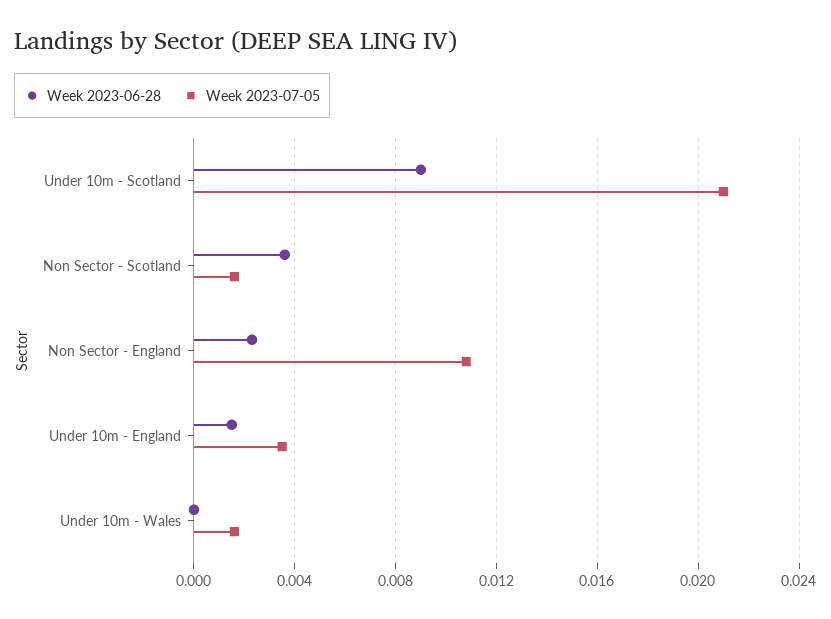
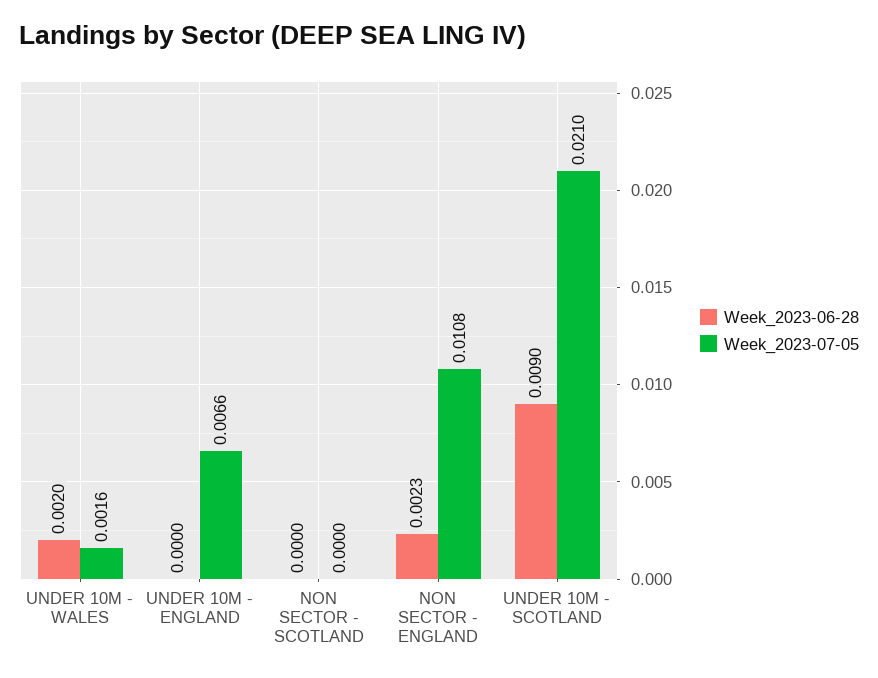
  {
    "Week 2023-06-28": {
      "Under 10m - Scotland": 0.009,
-     "Non Sector - Scotland": 0.0035,
+     "Non Sector - Scotland": 0,
      "Non Sector - England": 0.0023,
-     "Under 10m - England": 0.0015,
+     "Under 10m - England": 0,
-     "Under 10m - Wales": 0
+     "Under 10m - Wales": 0.002
    },
    "Week 2023-07-05": {
      "Under 10m - Scotland": 0.021,
-     "Non Sector - Scotland": 0.0015,
+     "Non Sector - Scotland": 0,
      "Non Sector - England": 0.0108,
-     "Under 10m - England": 0.0035,
+     "Under 10m - England": 0.0066,
      "Under 10m - Wales": 0.0016
    }
  }

